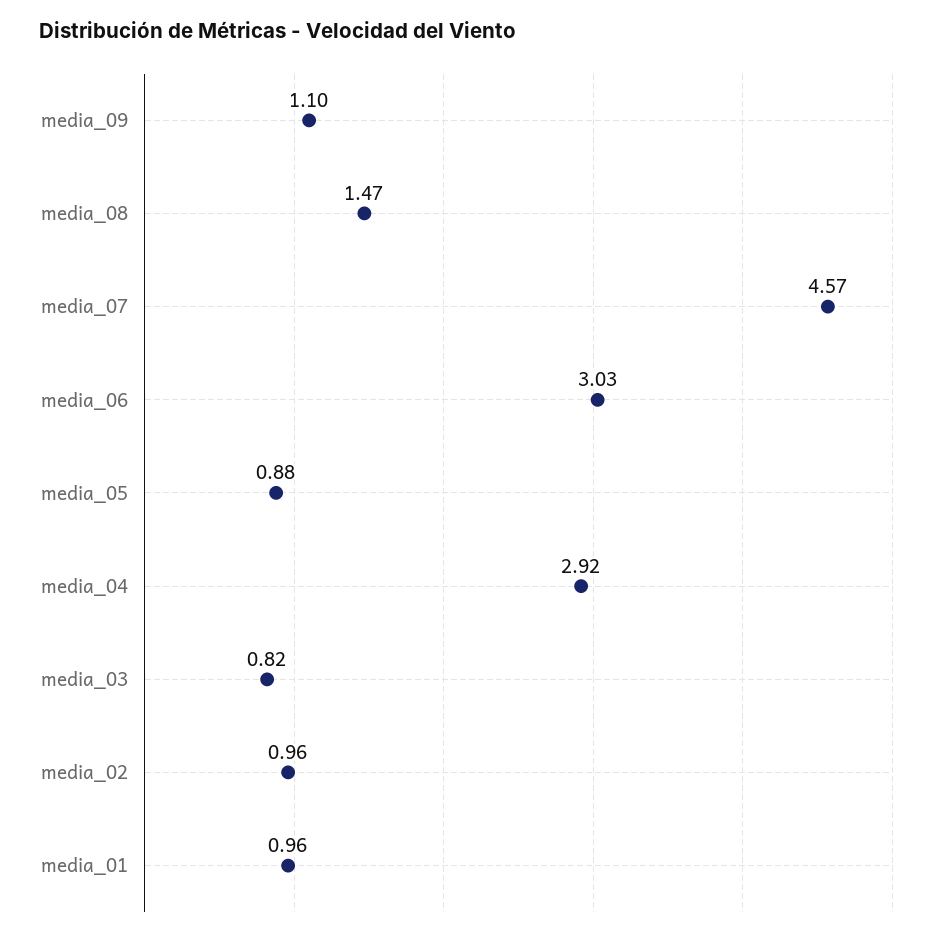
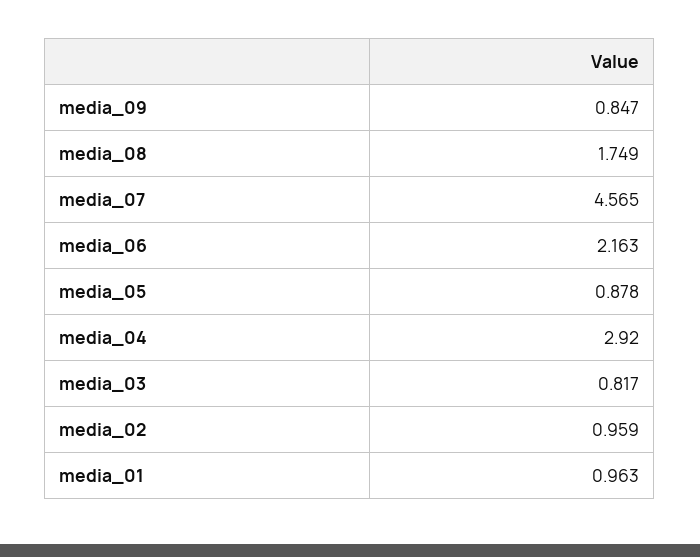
  {
-   "media_09": 1.1,
+   "media_09": 0.847,
-   "media_08": 1.47,
+   "media_08": 1.749,
    "media_07": 4.565,
-   "media_06": 3.03,
+   "media_06": 2.163,
    "media_05": 0.878,
    "media_04": 2.92,
    "media_03": 0.817,
    "media_02": 0.959,
    "media_01": 0.963
  }

